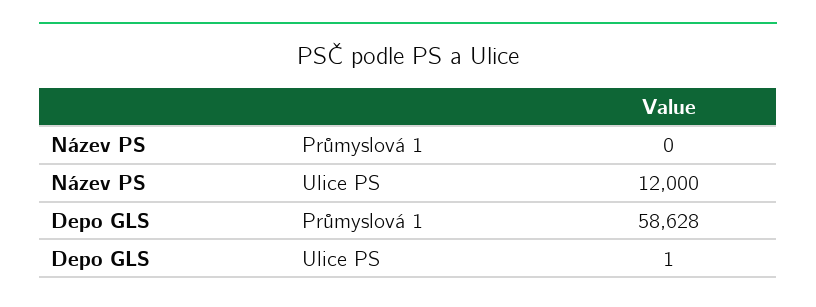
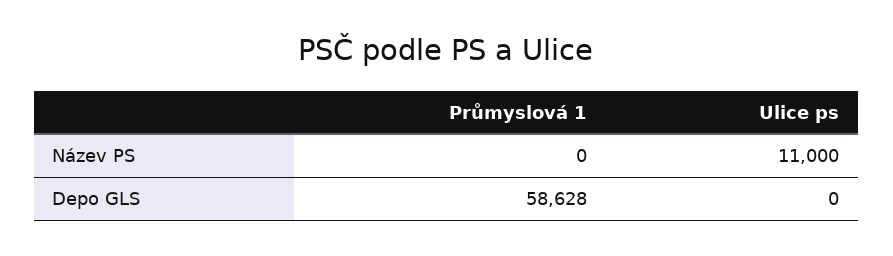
  {
    "Název PS": {
      "Průmyslová 1": 0,
-     "Ulice PS": 12000
+     "Ulice PS": 11000
    },
    "Depo GLS": {
      "Průmyslová 1": 58628,
-     "Ulice PS": 1
+     "Ulice PS": 0
    }
  }

